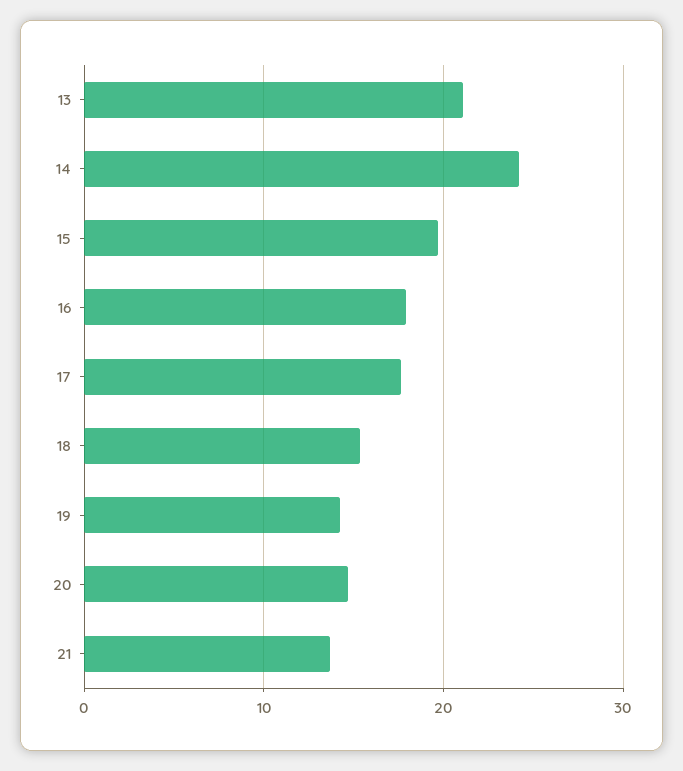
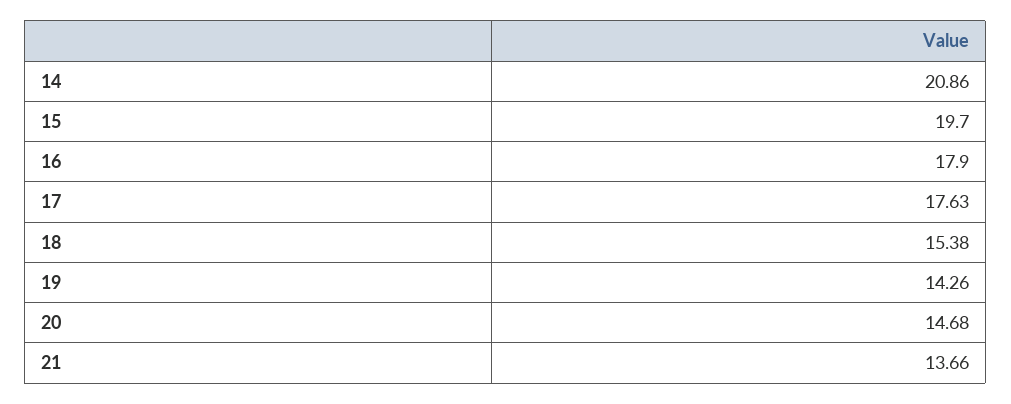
  {
-   "13": 21,
-   "14": 24,
+   "14": 20.86,
    "15": 19.7,
    "16": 17.9,
    "17": 17.63,
    "18": 15.38,
    "19": 14.26,
    "20": 14.68,
    "21": 13.66
  }

